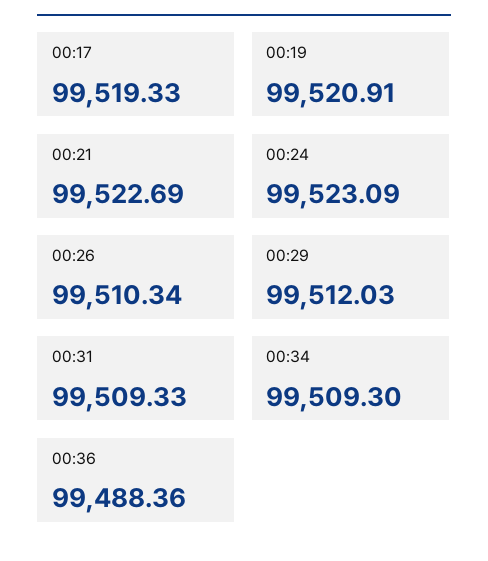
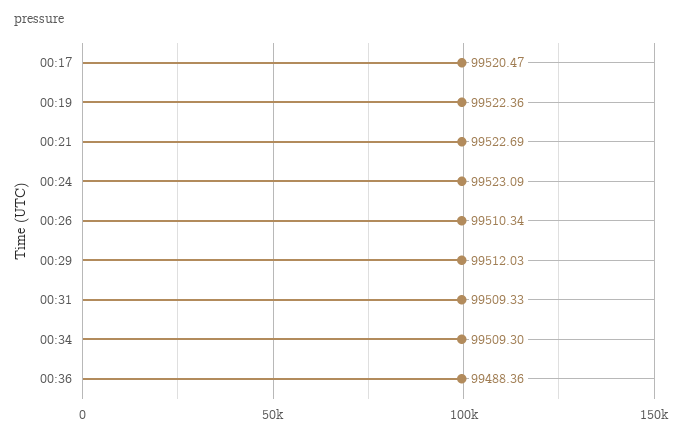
  {
-   "00:17": 99519.33,
+   "00:17": 99520.47,
-   "00:19": 99520.91,
+   "00:19": 99522.36,
    "00:21": 99522.69,
    "00:24": 99523.09,
    "00:26": 99510.34,
    "00:29": 99512.03,
    "00:31": 99509.33,
    "00:34": 99509.3,
    "00:36": 99488.36
  }

